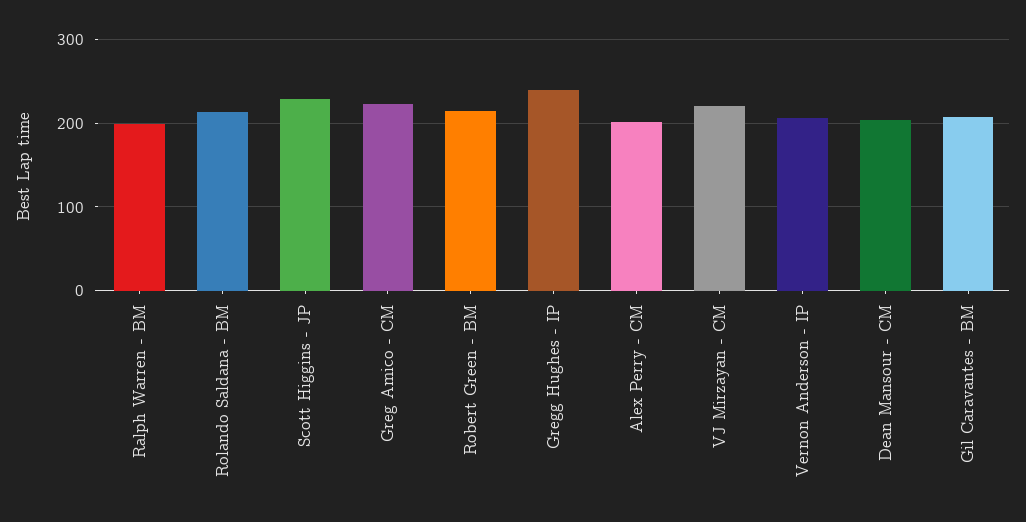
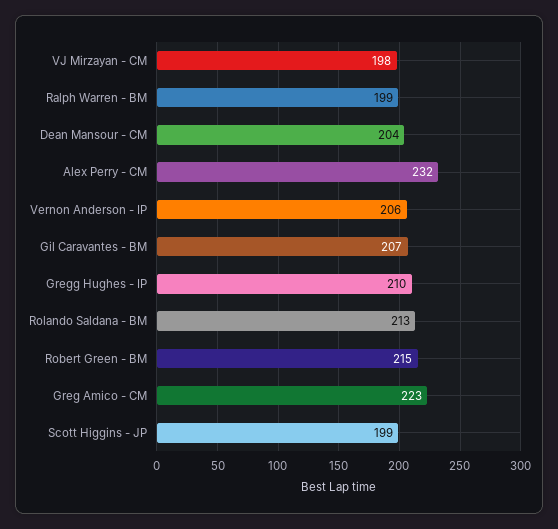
  {
    "Ralph Warren - BM": 199,
    "Rolando Saldana - BM": 213,
-   "Scott Higgins - JP": 230,
+   "Scott Higgins - JP": 199,
    "Greg Amico - CM": 223,
    "Robert Green - BM": 215,
-   "Gregg Hughes - IP": 240,
+   "Gregg Hughes - IP": 210,
-   "Alex Perry - CM": 200,
+   "Alex Perry - CM": 232,
-   "VJ Mirzayan - CM": 220,
+   "VJ Mirzayan - CM": 198,
    "Vernon Anderson - IP": 206,
    "Dean Mansour - CM": 204,
    "Gil Caravantes - BM": 207
  }

